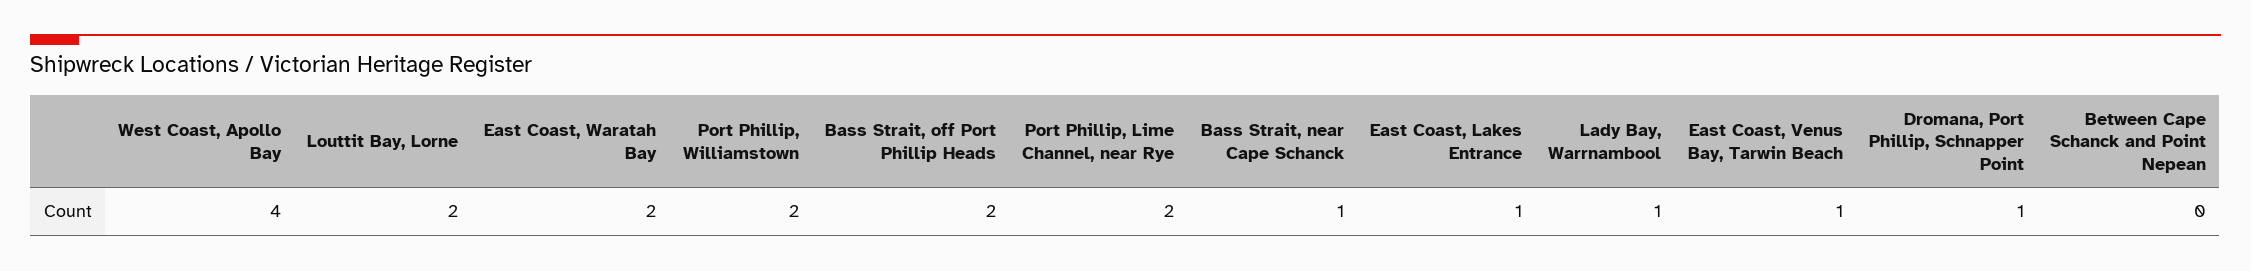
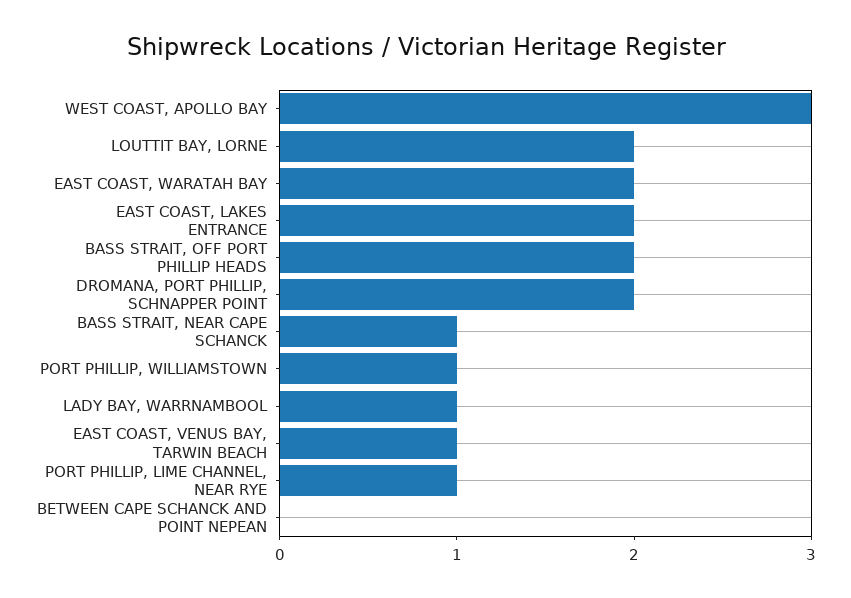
  {
-   "West Coast, Apollo Bay": 4,
+   "West Coast, Apollo Bay": 3,
    "Louttit Bay, Lorne": 2,
    "East Coast, Waratah Bay": 2,
-   "Port Phillip, Williamstown": 2,
+   "Port Phillip, Williamstown": 1,
    "Bass Strait, off Port Phillip Heads": 2,
-   "Port Phillip, Lime Channel, near Rye": 2,
+   "Port Phillip, Lime Channel, near Rye": 1,
    "Bass Strait, near Cape Schanck": 1,
-   "East Coast, Lakes Entrance": 1,
+   "East Coast, Lakes Entrance": 2,
    "Lady Bay, Warrnambool": 1,
    "East Coast, Venus Bay, Tarwin Beach": 1,
-   "Dromana, Port Phillip, Schnapper Point": 1,
+   "Dromana, Port Phillip, Schnapper Point": 2,
    "Between Cape Schanck and Point Nepean": 0
  }

